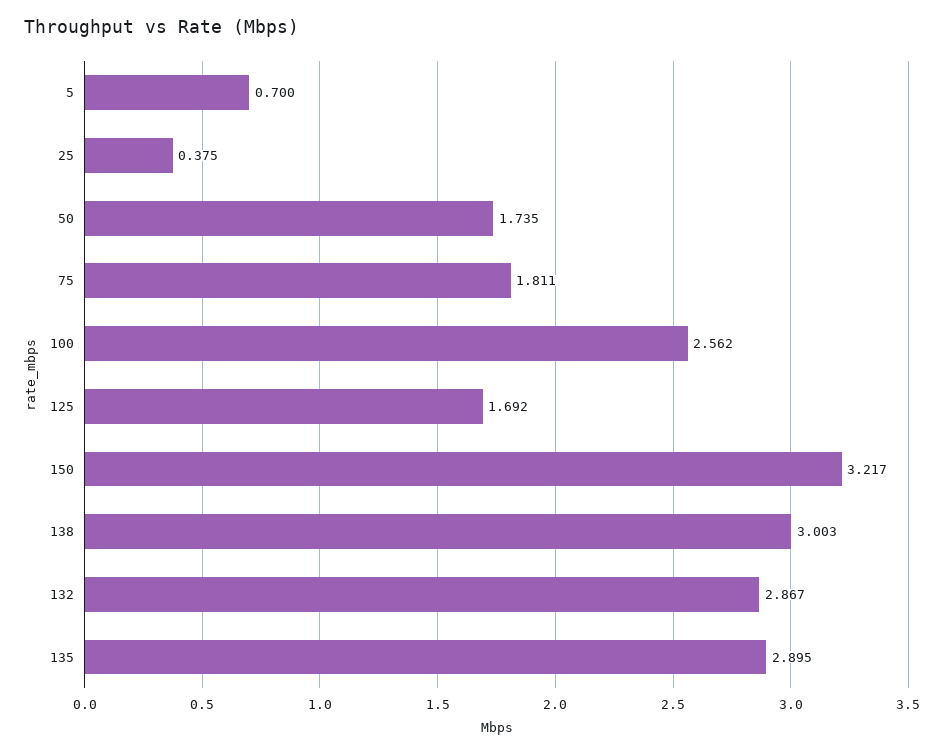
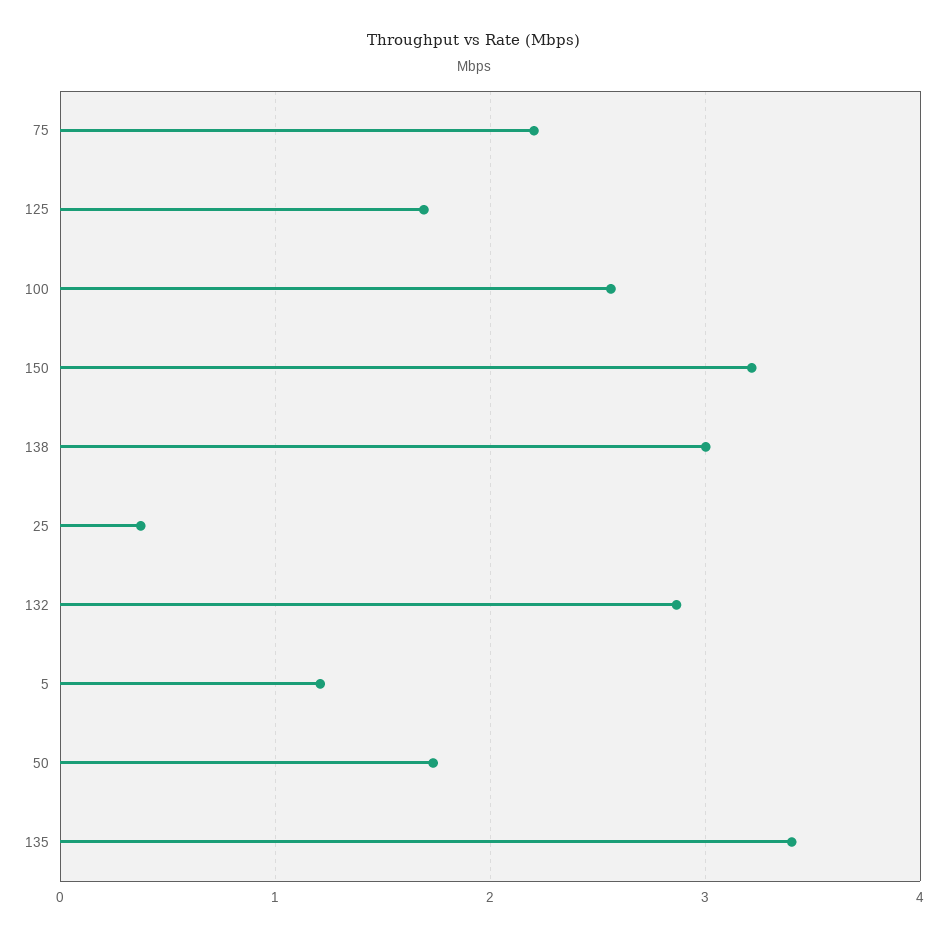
  {
-   "5": 0.7,
+   "5": 1.2,
    "25": 0.375,
    "50": 1.735,
-   "75": 1.811,
+   "75": 2.2,
    "100": 2.562,
    "125": 1.692,
    "150": 3.217,
    "138": 3.003,
    "132": 2.867,
-   "135": 2.895
+   "135": 3.4
  }

